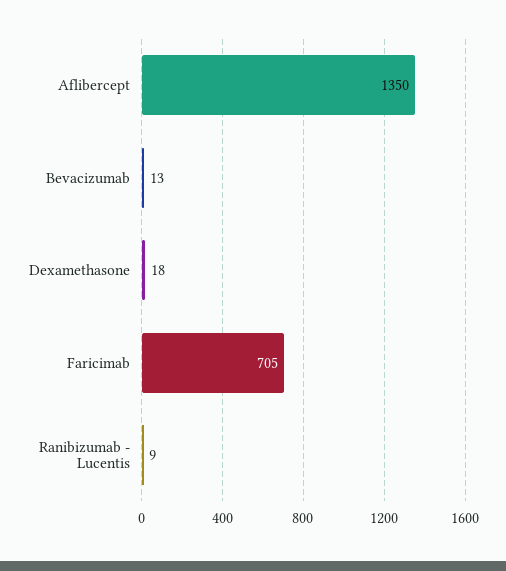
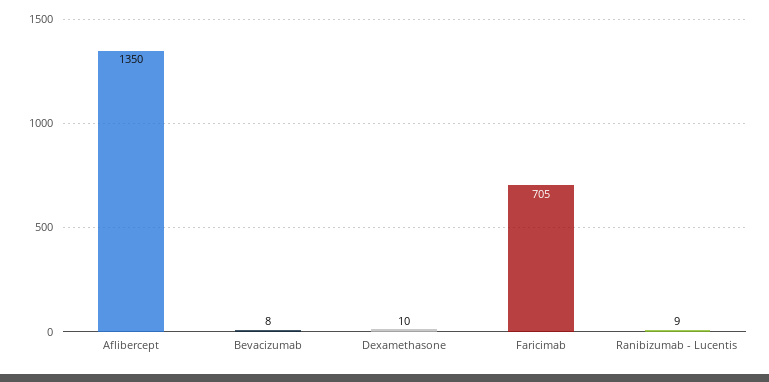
  {
    "Aflibercept": 1350,
-   "Bevacizumab": 13,
+   "Bevacizumab": 8,
-   "Dexamethasone": 18,
+   "Dexamethasone": 10,
    "Faricimab": 705,
    "Ranibizumab - Lucentis": 9
  }

